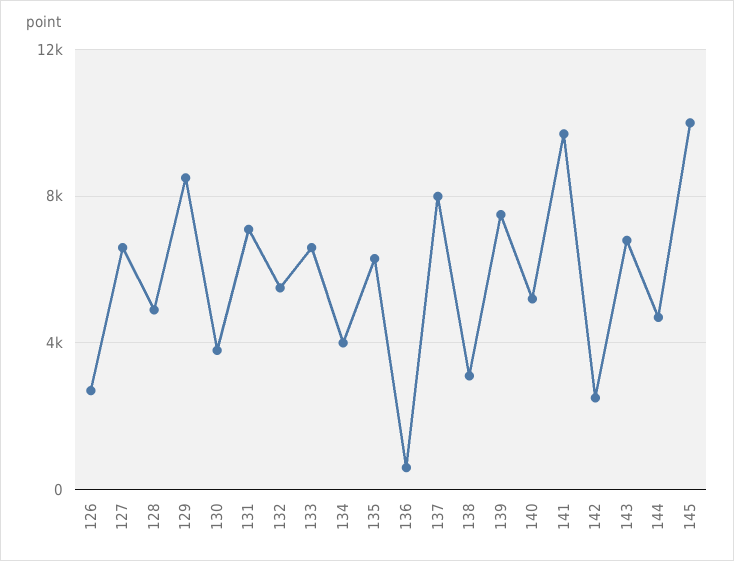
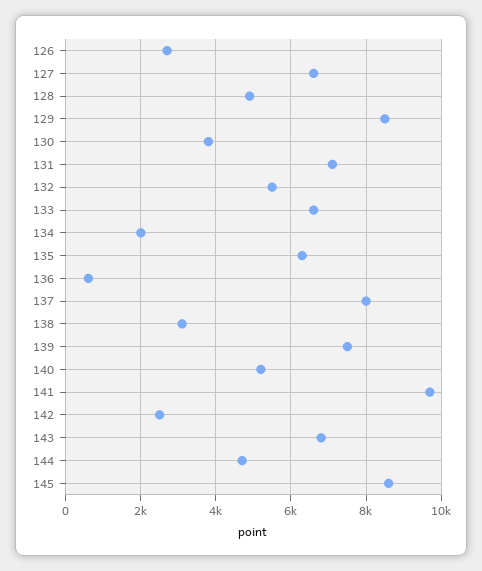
  {
    "126": 2800,
    "127": 6600,
    "128": 5000,
    "129": 8600,
    "130": 3800,
    "131": 7200,
    "132": 5600,
    "133": 6600,
-   "134": 4000,
+   "134": 2000,
    "135": 6400,
    "136": 600,
    "137": 8000,
    "138": 3200,
    "139": 7600,
    "140": 5200,
    "141": 9800,
    "142": 2600,
    "143": 6800,
    "144": 4800,
-   "145": 10000
+   "145": 8600
  }

